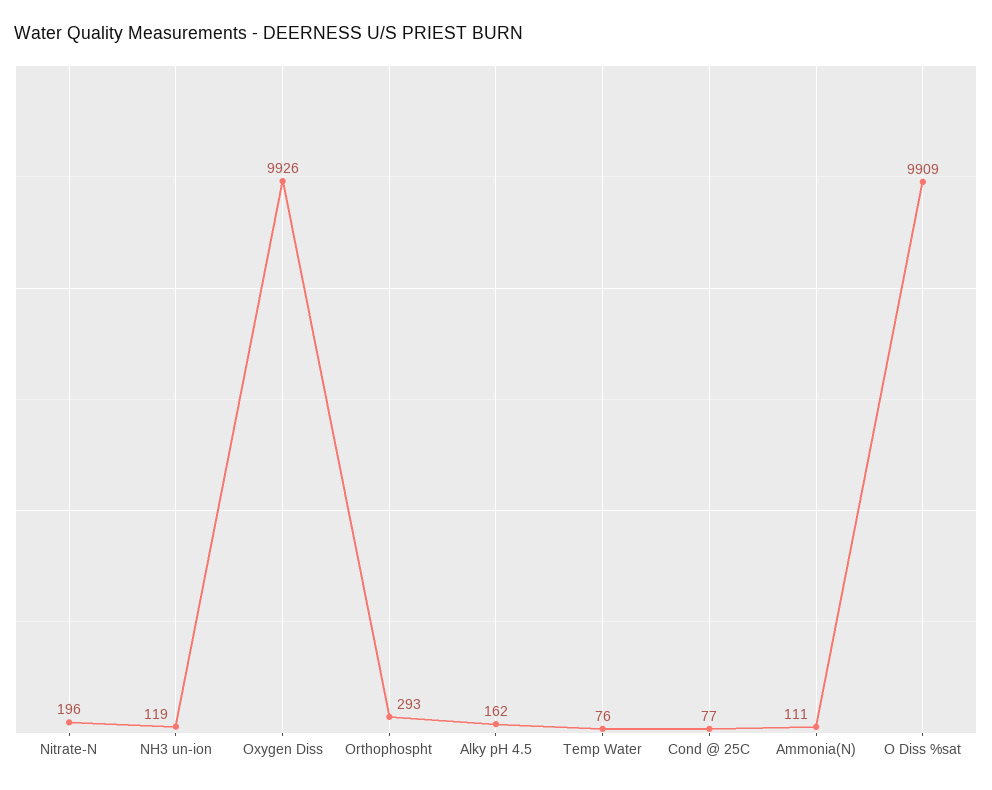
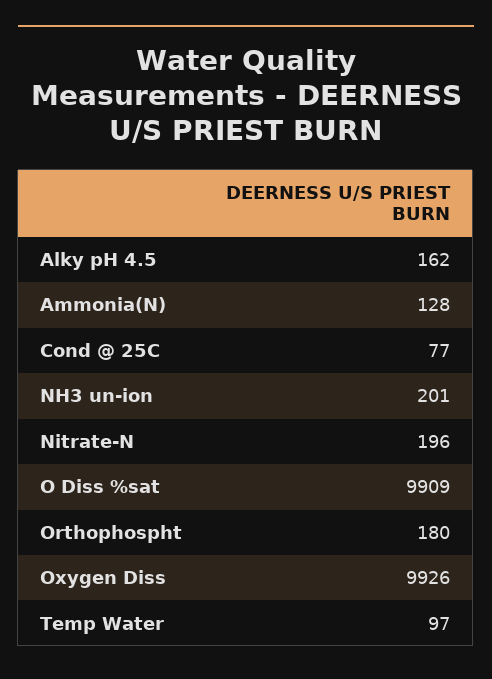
  {
    "Nitrate-N": 196,
-   "NH3 un-ion": 119,
+   "NH3 un-ion": 201,
    "Oxygen Diss": 9926,
-   "Orthophospht": 293,
+   "Orthophospht": 180,
    "Alky pH 4.5": 162,
-   "Temp Water": 76,
+   "Temp Water": 97,
    "Cond @ 25C": 77,
-   "Ammonia(N)": 111,
+   "Ammonia(N)": 128,
    "O Diss %sat": 9909
  }

